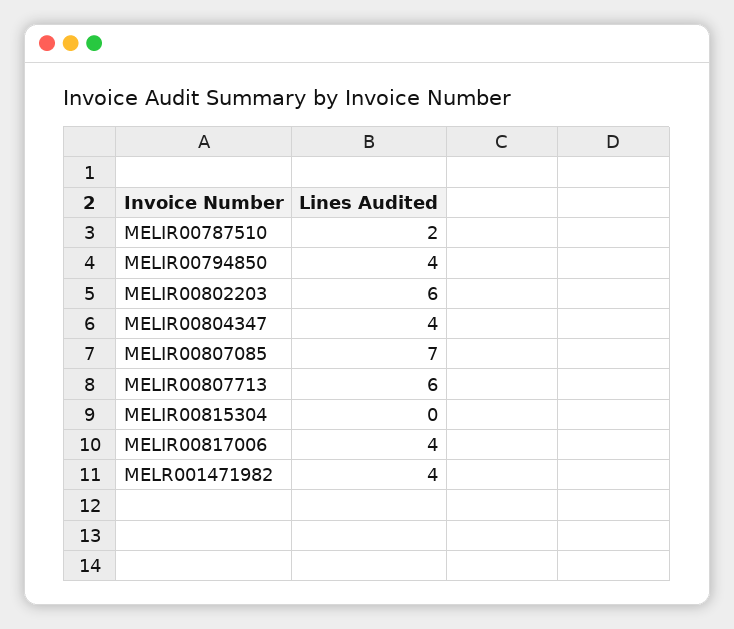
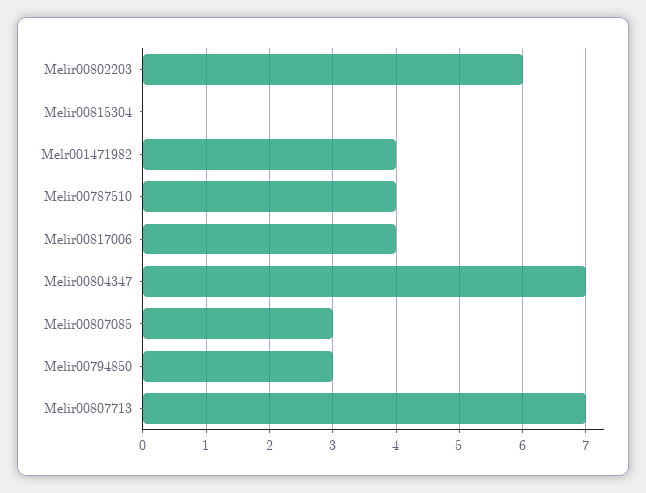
  {
-   "MELIR00787510": 2,
+   "MELIR00787510": 4,
-   "MELIR00794850": 4,
+   "MELIR00794850": 3,
    "MELIR00802203": 6,
-   "MELIR00804347": 4,
+   "MELIR00804347": 7,
-   "MELIR00807085": 7,
+   "MELIR00807085": 3,
-   "MELIR00807713": 6,
+   "MELIR00807713": 7,
    "MELIR00815304": 0,
    "MELIR00817006": 4,
    "MELR001471982": 4
  }

